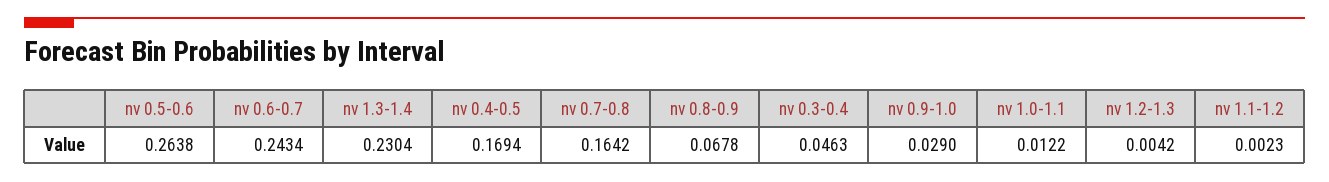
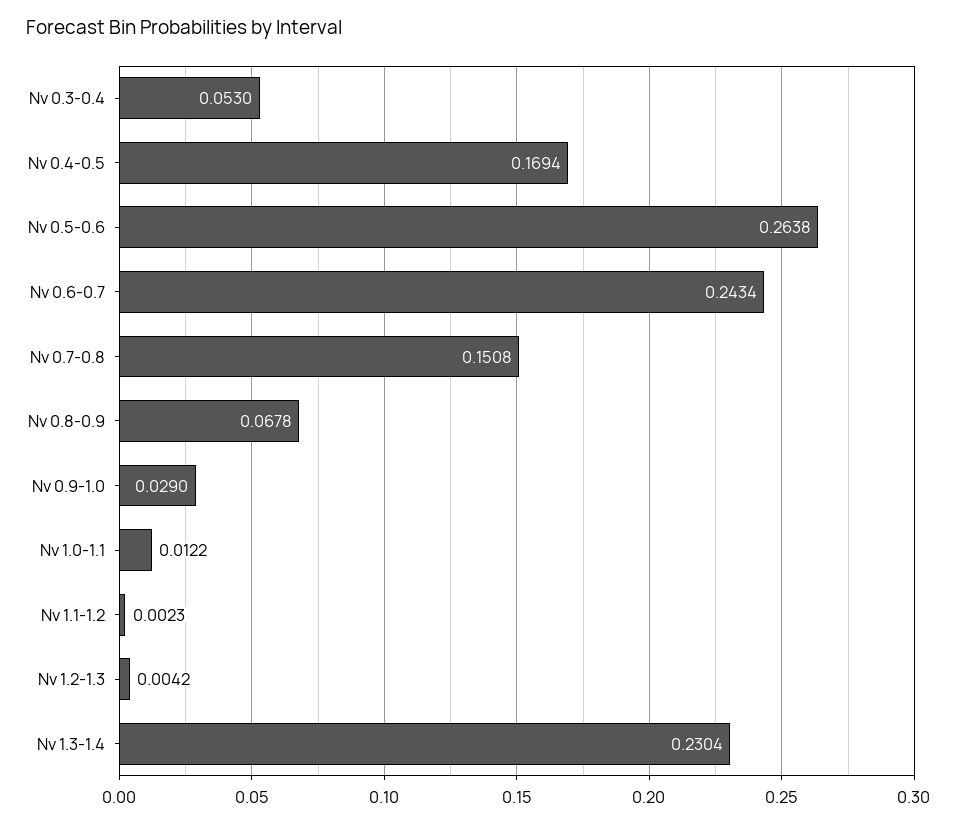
  {
    "nv 0.5-0.6": 0.2638,
    "nv 0.6-0.7": 0.2434,
    "nv 1.3-1.4": 0.2304,
    "nv 0.4-0.5": 0.1694,
-   "nv 0.7-0.8": 0.1642,
+   "nv 0.7-0.8": 0.1508,
    "nv 0.8-0.9": 0.0678,
-   "nv 0.3-0.4": 0.0463,
+   "nv 0.3-0.4": 0.053,
    "nv 0.9-1.0": 0.029,
    "nv 1.0-1.1": 0.0122,
    "nv 1.2-1.3": 0.0042,
    "nv 1.1-1.2": 0.0023
  }

